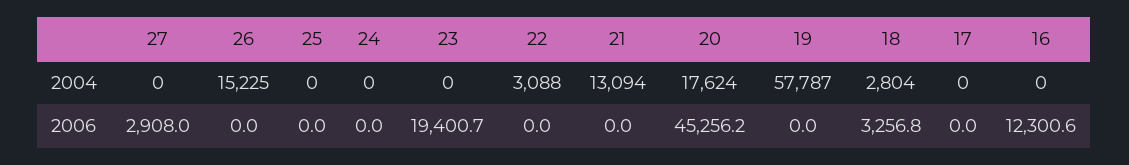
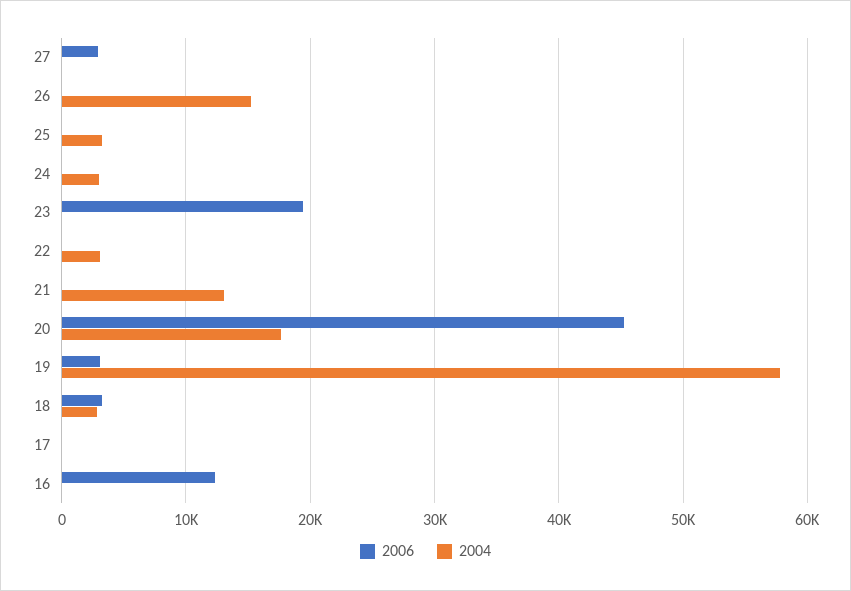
  {
    "2004": {
      "27": 0,
      "26": 15225,
-     "25": 0,
+     "25": 3000,
-     "24": 0,
+     "24": 3000,
      "23": 0,
      "22": 3088,
      "21": 13094,
      "20": 17624,
      "19": 57787,
      "18": 2804,
      "17": 0,
      "16": 0
    },
    "2006": {
      "27": 2908,
      "26": 0,
      "25": 0,
      "24": 0,
      "23": 19400.7,
      "22": 0,
      "21": 0,
      "20": 45256.2,
-     "19": 0,
+     "19": 3000,
      "18": 3256.8,
      "17": 0,
      "16": 12300.6
    }
  }

